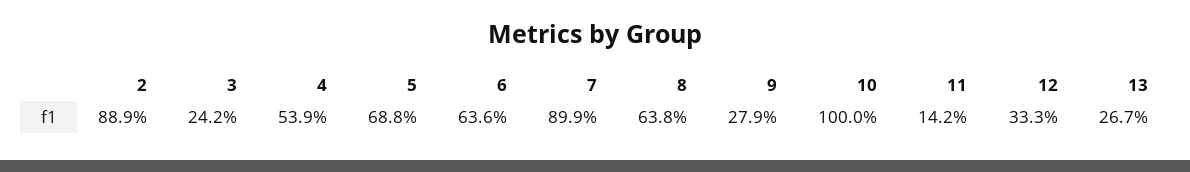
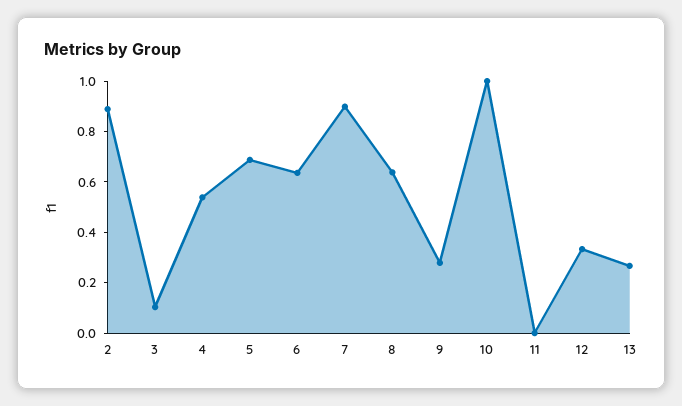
  {
    "2": 0.889,
-   "3": 0.242,
+   "3": 0.1,
    "4": 0.539,
    "5": 0.688,
    "6": 0.636,
    "7": 0.899,
    "8": 0.638,
    "9": 0.279,
    "10": 1,
-   "11": 0.142,
+   "11": 0,
    "12": 0.333,
    "13": 0.267
  }

